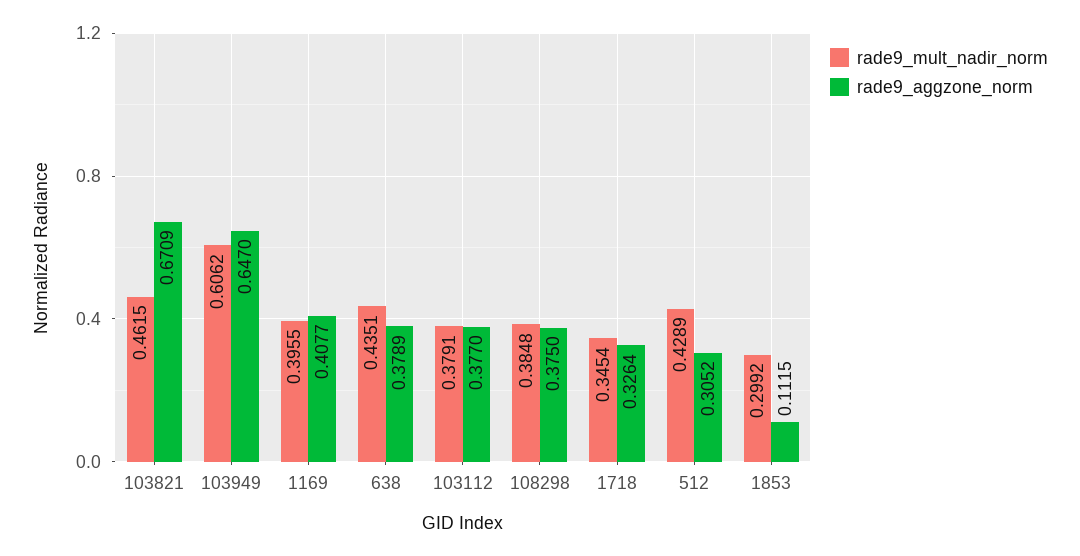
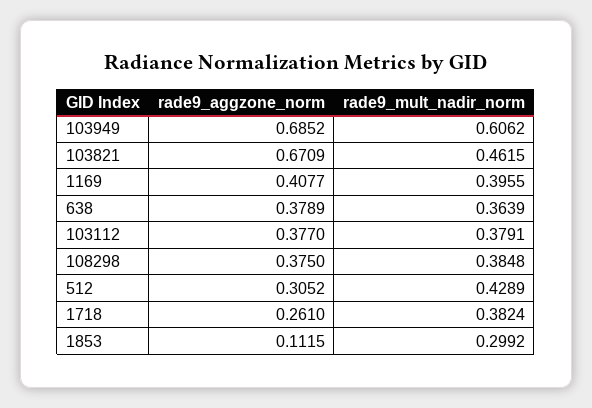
  {
    "rade9_mult_nadir_norm": {
      "103821": 0.4615,
      "103949": 0.6062,
      "1169": 0.3955,
-     "638": 0.4351,
+     "638": 0.3639,
      "103112": 0.3791,
      "108298": 0.3848,
-     "1718": 0.3454,
+     "1718": 0.3824,
      "512": 0.4289,
      "1853": 0.2992
    },
    "rade9_aggzone_norm": {
      "103821": 0.6709,
-     "103949": 0.647,
+     "103949": 0.6852,
      "1169": 0.4077,
      "638": 0.3789,
      "103112": 0.377,
      "108298": 0.375,
-     "1718": 0.3264,
+     "1718": 0.261,
      "512": 0.3052,
      "1853": 0.1115
    }
  }

